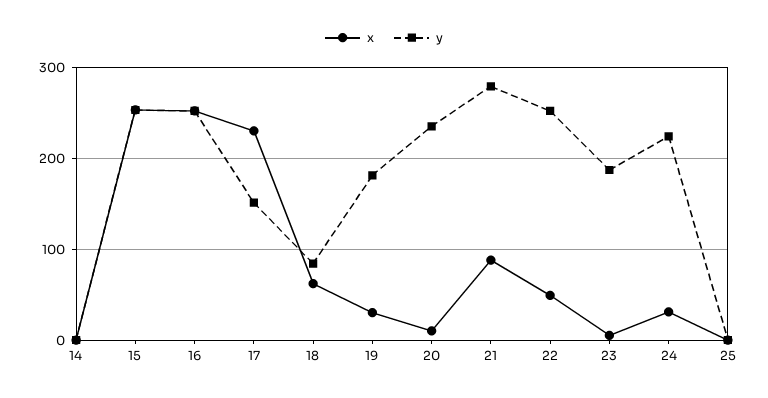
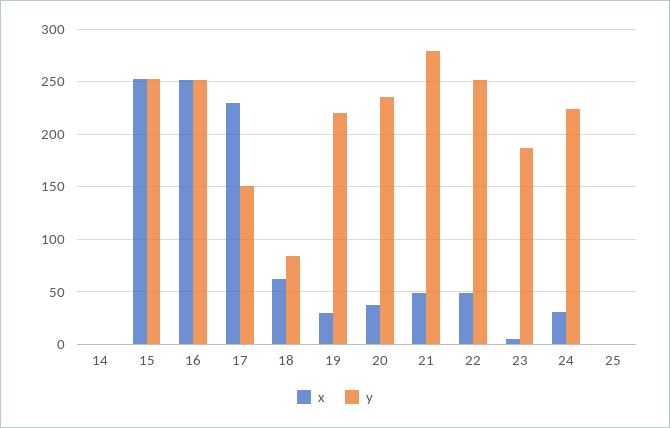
  {
    "x": {
      "14": 0,
      "15": 250,
      "16": 250,
      "17": 230,
      "18": 60,
      "19": 30,
-     "20": 10,
+     "20": 40,
-     "21": 90,
+     "21": 50,
      "22": 50,
      "23": 10,
      "24": 30,
      "25": 0
    },
    "y": {
      "14": 0,
      "15": 250,
      "16": 250,
      "17": 150,
      "18": 80,
-     "19": 180,
+     "19": 220,
      "20": 240,
      "21": 280,
      "22": 250,
      "23": 190,
      "24": 220,
      "25": 0
    }
  }

